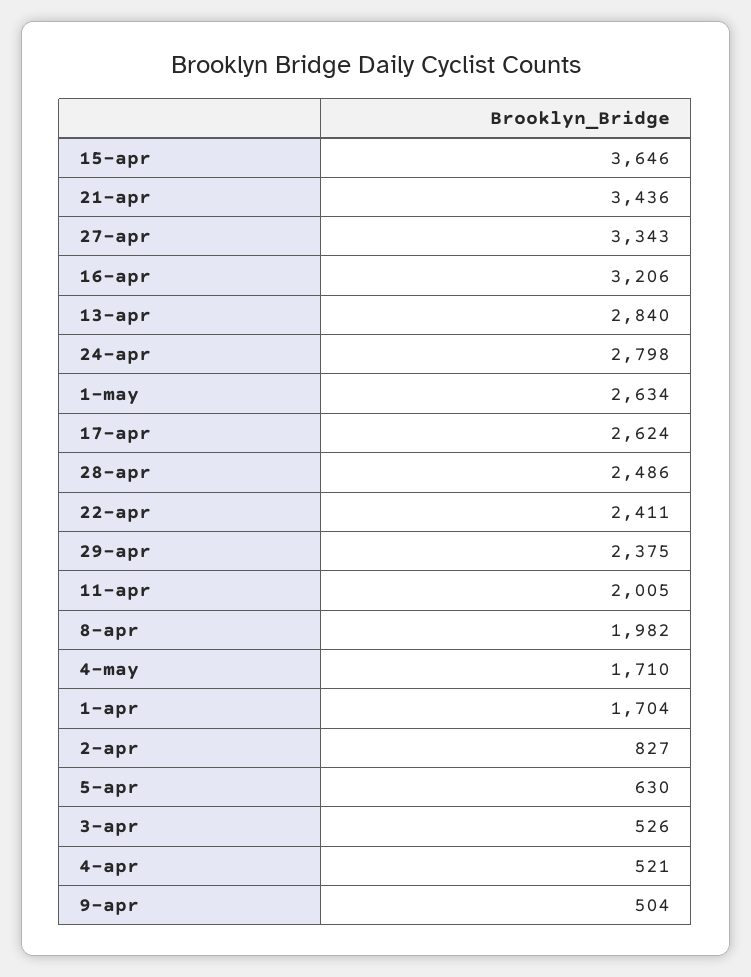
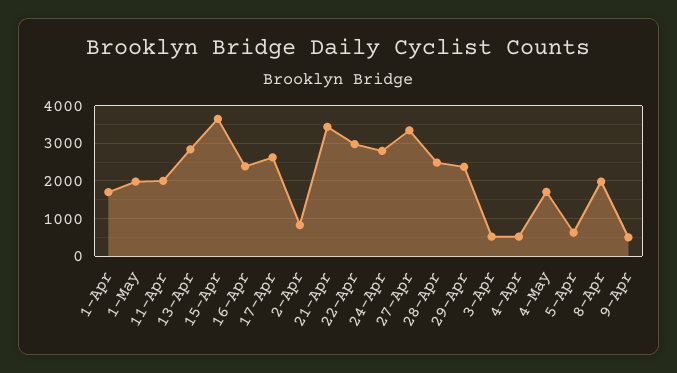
  {
    "15-apr": 3646,
    "21-apr": 3436,
    "27-apr": 3343,
-   "16-apr": 3206,
+   "16-apr": 2400,
    "13-apr": 2840,
    "24-apr": 2798,
-   "1-may": 2634,
+   "1-may": 2000,
    "17-apr": 2624,
    "28-apr": 2486,
-   "22-apr": 2411,
+   "22-apr": 3000,
    "29-apr": 2375,
    "11-apr": 2005,
    "8-apr": 1982,
    "4-may": 1710,
    "1-apr": 1704,
    "2-apr": 827,
    "5-apr": 630,
    "3-apr": 526,
    "4-apr": 521,
    "9-apr": 504
  }

